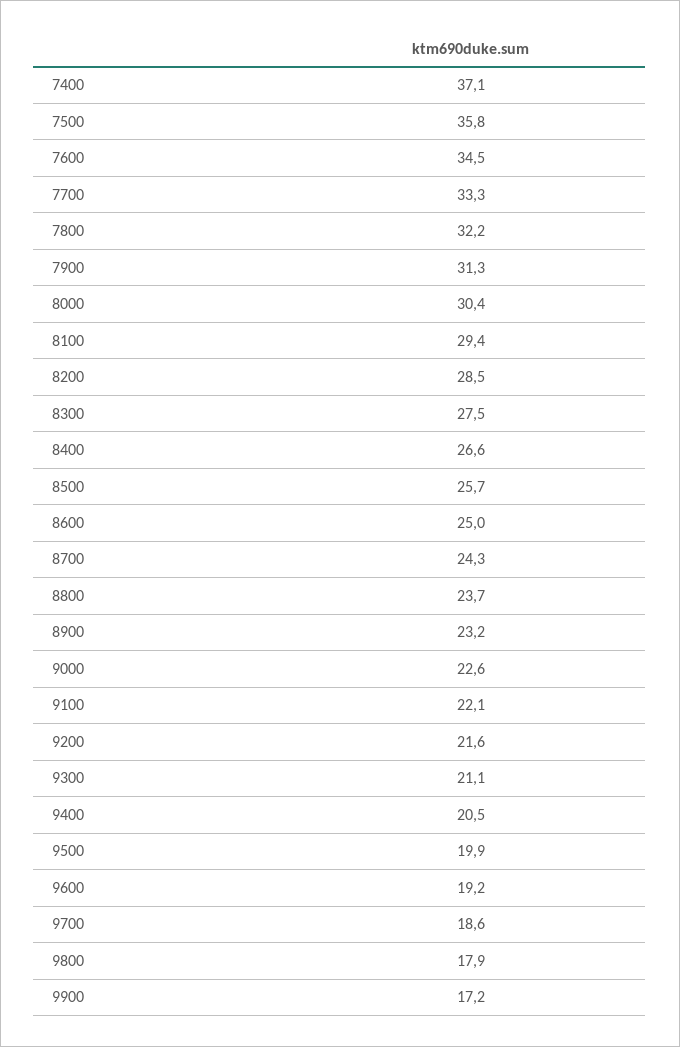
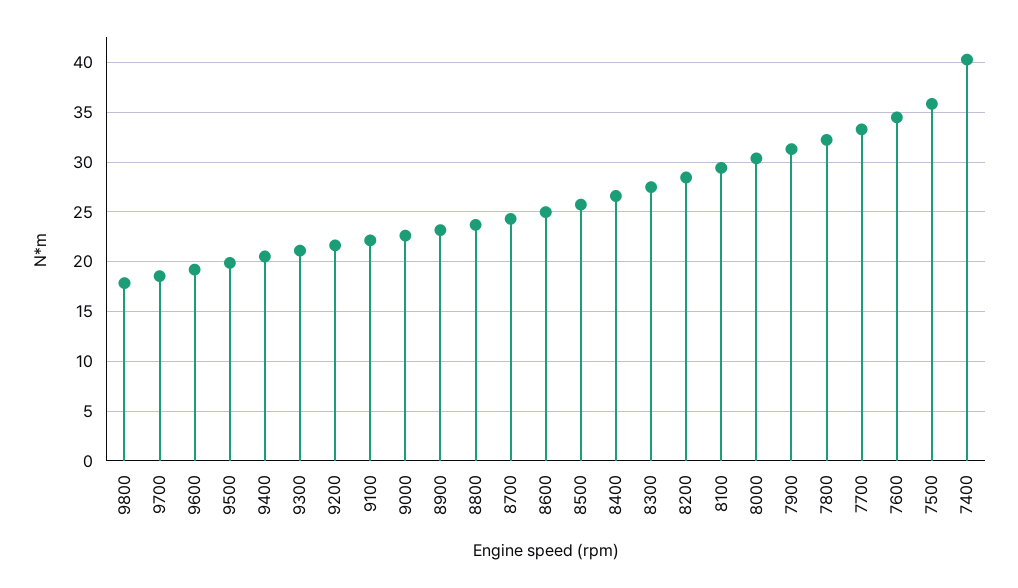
  {
-   "7400": 37.1,
+   "7400": 40,
    "7500": 35.8,
    "7600": 34.5,
    "7700": 33.3,
    "7800": 32.2,
    "7900": 31.3,
    "8000": 30.4,
    "8100": 29.4,
    "8200": 28.5,
    "8300": 27.5,
    "8400": 26.6,
    "8500": 25.7,
    "8600": 25,
    "8700": 24.3,
    "8800": 23.7,
    "8900": 23.2,
    "9000": 22.6,
    "9100": 22.1,
    "9200": 21.6,
    "9300": 21.1,
    "9400": 20.5,
    "9500": 19.9,
    "9600": 19.2,
    "9700": 18.6,
-   "9800": 17.9,
+   "9800": 17.9
-   "9900": 17.2
  }

